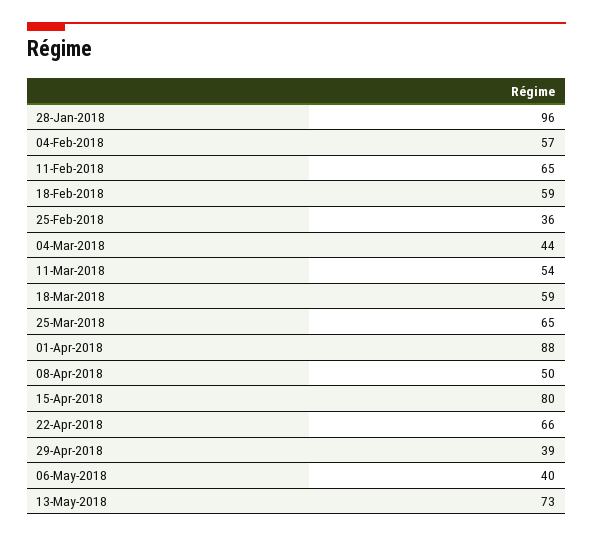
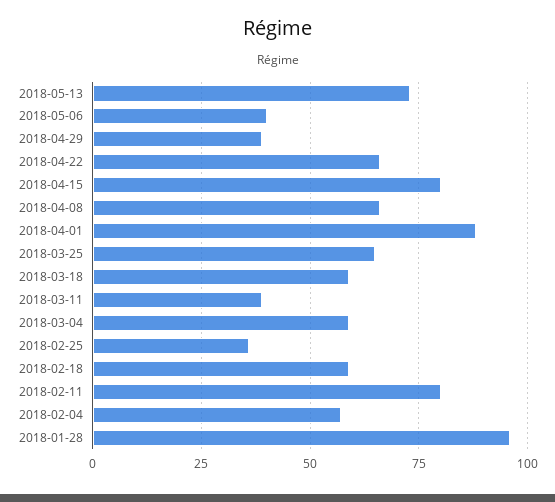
  {
    "28-Jan-2018": 96,
    "04-Feb-2018": 57,
-   "11-Feb-2018": 65,
+   "11-Feb-2018": 80,
    "18-Feb-2018": 59,
    "25-Feb-2018": 36,
-   "04-Mar-2018": 44,
+   "04-Mar-2018": 60,
-   "11-Mar-2018": 54,
+   "11-Mar-2018": 40,
    "18-Mar-2018": 59,
    "25-Mar-2018": 65,
    "01-Apr-2018": 88,
-   "08-Apr-2018": 50,
+   "08-Apr-2018": 65,
    "15-Apr-2018": 80,
    "22-Apr-2018": 66,
    "29-Apr-2018": 39,
    "06-May-2018": 40,
    "13-May-2018": 73
  }

